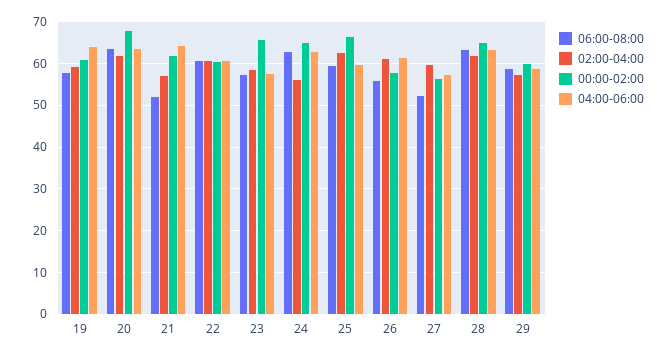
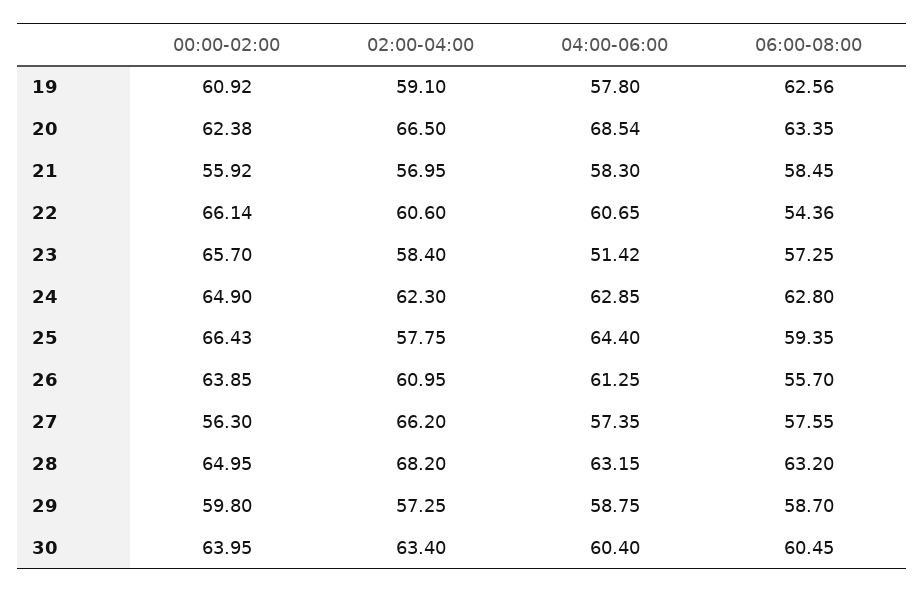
  {
    "06:00-08:00": {
-     "19": 58,
+     "19": 62.56,
      "20": 63.35,
-     "21": 52,
+     "21": 58.45,
-     "22": 60,
+     "22": 54.36,
      "23": 57.25,
      "24": 62.8,
      "25": 59.35,
      "26": 55.7,
-     "27": 52,
+     "27": 57.55,
      "28": 63.2,
-     "29": 58.7
+     "29": 58.7,
+     "30": 60.45
    },
    "02:00-04:00": {
      "19": 59.1,
-     "20": 62,
+     "20": 66.5,
      "21": 56.95,
      "22": 60.6,
      "23": 58.4,
-     "24": 56,
+     "24": 62.3,
-     "25": 62,
+     "25": 57.75,
      "26": 60.95,
-     "27": 60,
+     "27": 66.2,
-     "28": 62,
+     "28": 68.2,
-     "29": 57.25
+     "29": 57.25,
+     "30": 63.4
    },
    "00:00-02:00": {
      "19": 60.92,
-     "20": 68,
+     "20": 62.38,
-     "21": 62,
+     "21": 55.92,
-     "22": 60,
+     "22": 66.14,
      "23": 65.7,
      "24": 64.9,
      "25": 66.43,
-     "26": 58,
+     "26": 63.85,
      "27": 56.3,
      "28": 64.95,
-     "29": 59.8
+     "29": 59.8,
+     "30": 63.95
    },
    "04:00-06:00": {
-     "19": 64,
+     "19": 57.8,
-     "20": 64,
+     "20": 68.54,
-     "21": 64,
+     "21": 58.3,
      "22": 60.65,
-     "23": 58,
+     "23": 51.42,
      "24": 62.85,
-     "25": 60,
+     "25": 64.4,
      "26": 61.25,
      "27": 57.35,
      "28": 63.15,
-     "29": 58.75
+     "29": 58.75,
+     "30": 60.4
    }
  }

